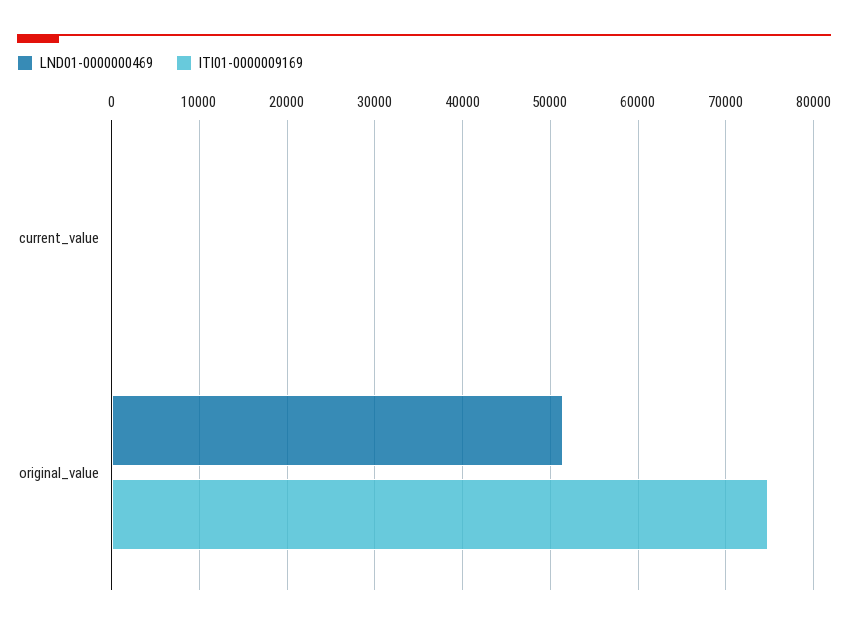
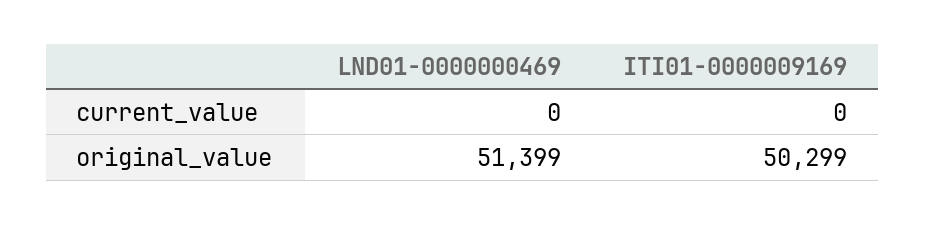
  {
    "LND01-0000000469": {
      "current_value": 0,
      "original_value": 51399
    },
    "ITI01-0000009169": {
      "current_value": 0,
-     "original_value": 75000
+     "original_value": 50299
    }
  }

